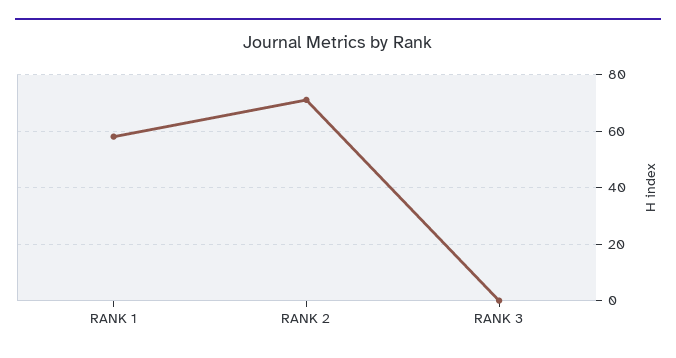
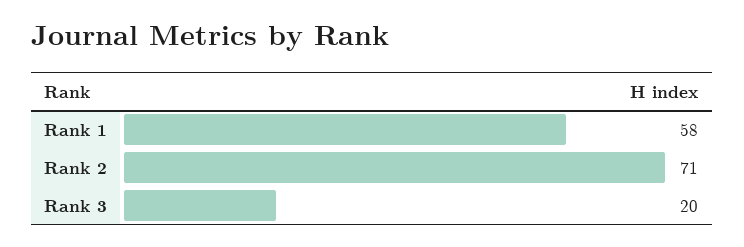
  {
    "RANK 1": 58,
    "RANK 2": 71,
-   "RANK 3": 0
+   "RANK 3": 20
  }

